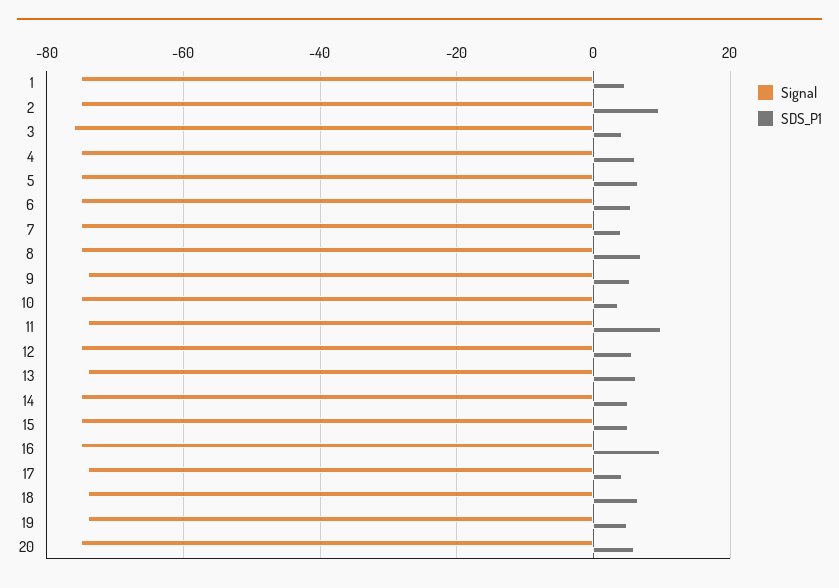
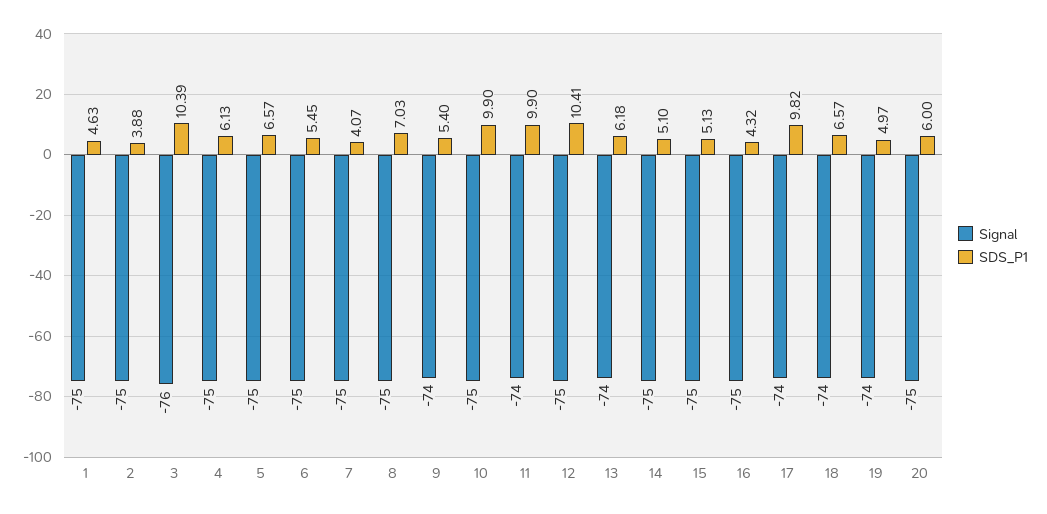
  {
    "Signal": {
      "1": -75,
      "2": -75,
      "3": -76,
      "4": -75,
      "5": -75,
      "6": -75,
      "7": -75,
      "8": -75,
      "9": -74,
      "10": -75,
      "11": -74,
      "12": -75,
      "13": -74,
      "14": -75,
      "15": -75,
      "16": -75,
      "17": -74,
      "18": -74,
      "19": -74,
      "20": -75
    },
    "SDS_P1": {
      "1": 4.63,
-     "2": 10,
+     "2": 3.88,
-     "3": 4,
+     "3": 10.39,
      "4": 6.13,
      "5": 6.57,
      "6": 5.45,
      "7": 4.07,
      "8": 7.03,
      "9": 5.4,
-     "10": 4,
+     "10": 9.9,
      "11": 9.9,
-     "12": 6,
+     "12": 10.41,
      "13": 6.18,
      "14": 5.1,
      "15": 5.13,
-     "16": 10,
+     "16": 4.32,
-     "17": 4,
+     "17": 9.82,
      "18": 6.57,
      "19": 4.97,
      "20": 6
    }
  }

